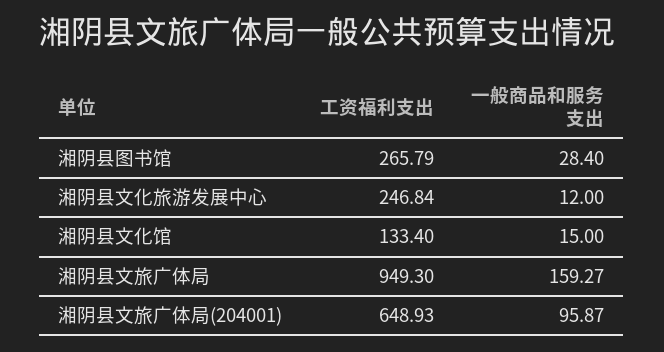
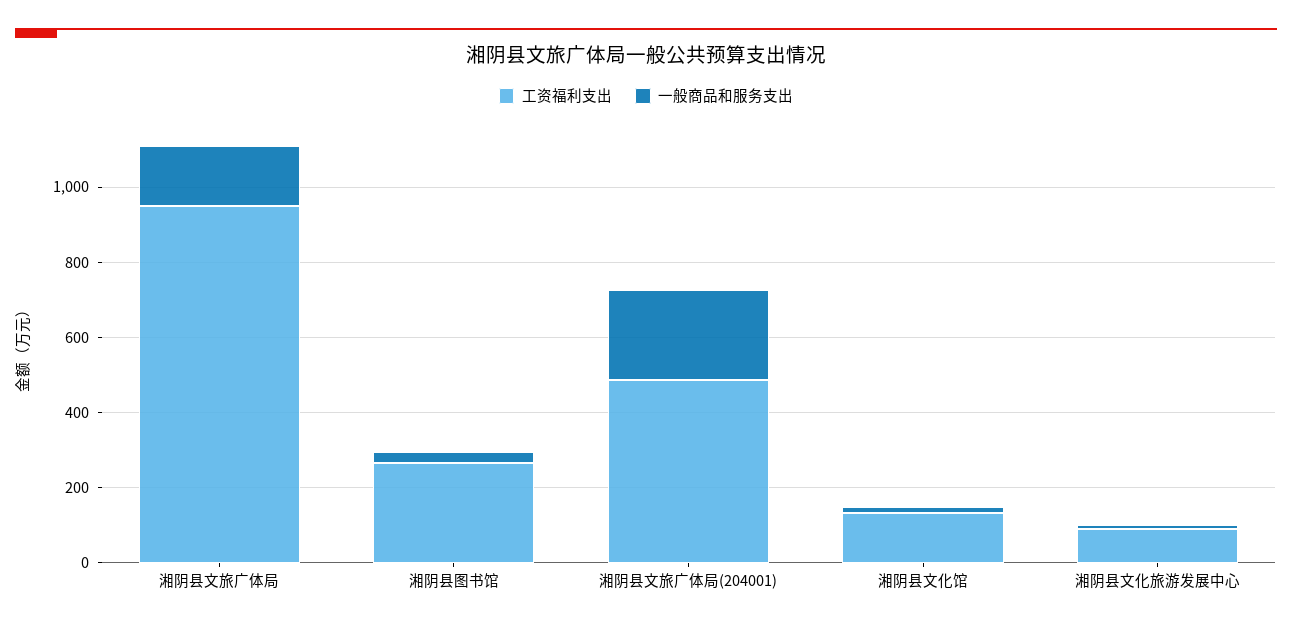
  {
    "工资福利支出": {
      "湘阴县图书馆": 265.79,
-     "湘阴县文化旅游发展中心": 246.84,
+     "湘阴县文化旅游发展中心": 100,
      "湘阴县文化馆": 133.4,
      "湘阴县文旅广体局": 949.3,
-     "湘阴县文旅广体局(204001)": 648.93
+     "湘阴县文旅广体局(204001)": 500
    },
    "一般商品和服务支出": {
      "湘阴县图书馆": 28.4,
      "湘阴县文化旅游发展中心": 12,
      "湘阴县文化馆": 15,
      "湘阴县文旅广体局": 159.27,
-     "湘阴县文旅广体局(204001)": 95.87
+     "湘阴县文旅广体局(204001)": 250
    }
  }

